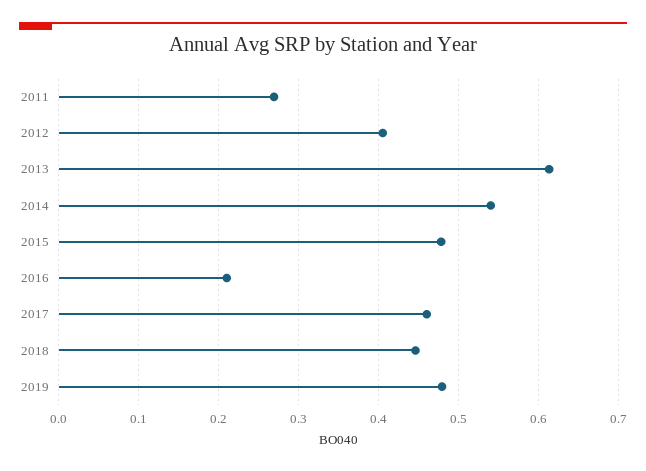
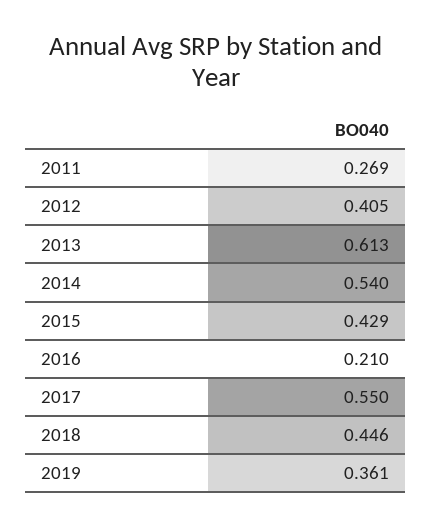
  {
    "2011": 0.269,
    "2012": 0.405,
    "2013": 0.613,
    "2014": 0.54,
-   "2015": 0.48,
+   "2015": 0.429,
    "2016": 0.21,
-   "2017": 0.46,
+   "2017": 0.55,
    "2018": 0.446,
-   "2019": 0.48
+   "2019": 0.361
  }

